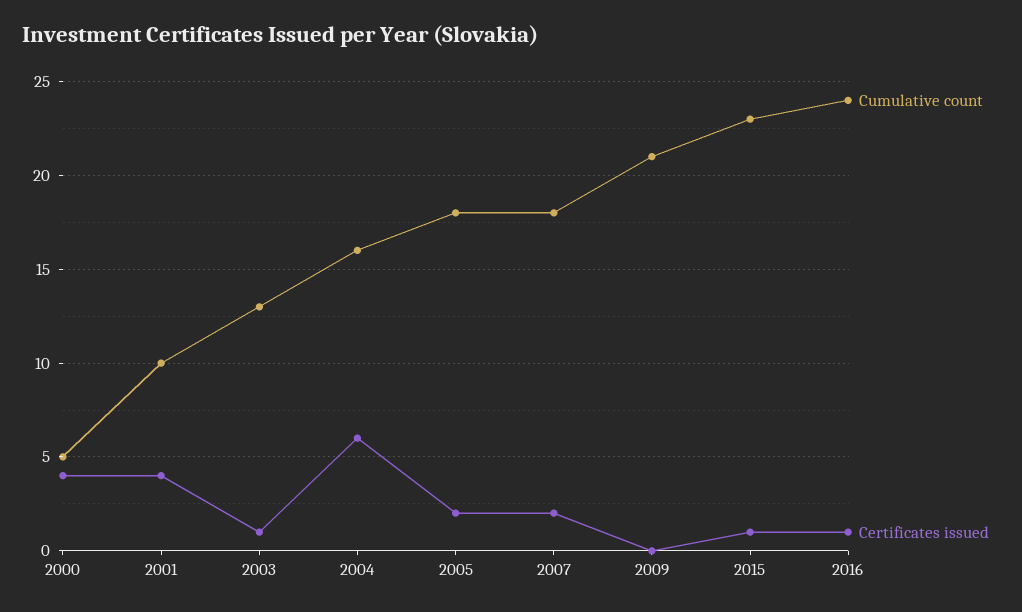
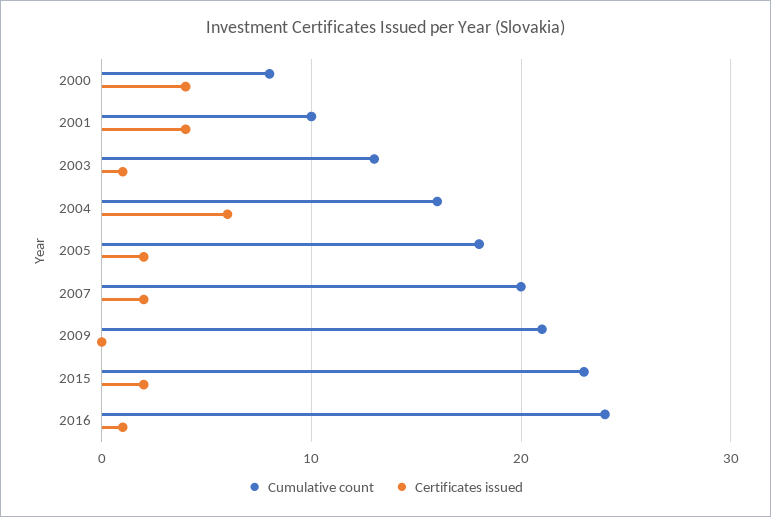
  {
    "Cumulative count": {
-     "2000": 5,
+     "2000": 8,
      "2001": 10,
      "2003": 13,
      "2004": 16,
      "2005": 18,
-     "2007": 18,
+     "2007": 20,
      "2009": 21,
      "2015": 23,
      "2016": 24
    },
    "Certificates issued": {
      "2000": 4,
      "2001": 4,
      "2003": 1,
      "2004": 6,
      "2005": 2,
      "2007": 2,
      "2009": 0,
-     "2015": 1,
+     "2015": 2,
      "2016": 1
    }
  }

